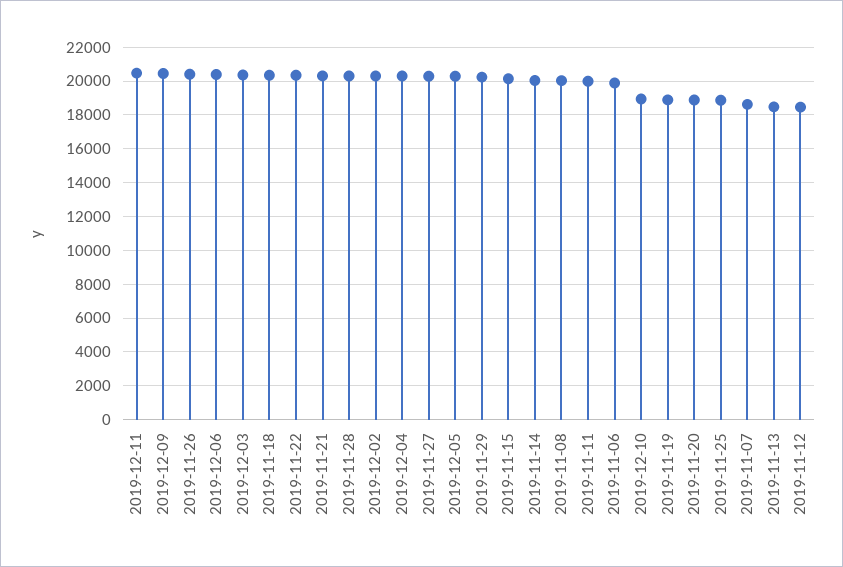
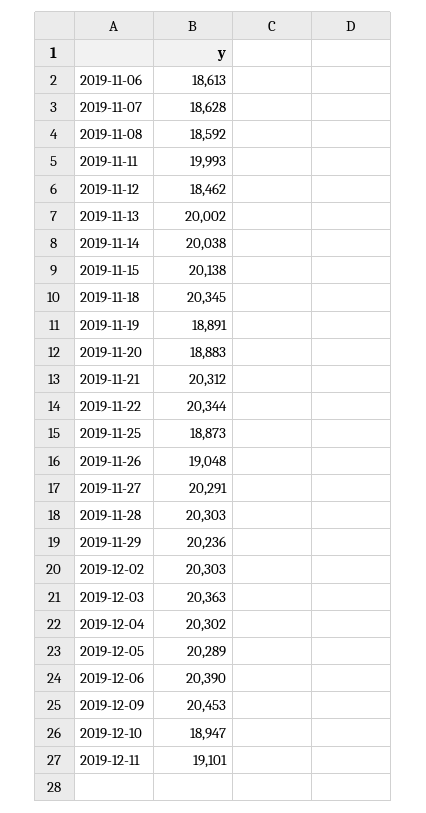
  {
-   "2019-12-11": 20500,
+   "2019-12-11": 19101,
    "2019-12-09": 20453,
-   "2019-11-26": 20500,
+   "2019-11-26": 19048,
    "2019-12-06": 20390,
    "2019-12-03": 20363,
    "2019-11-18": 20345,
    "2019-11-22": 20344,
    "2019-11-21": 20312,
    "2019-11-28": 20303,
    "2019-12-02": 20303,
    "2019-12-04": 20302,
    "2019-11-27": 20291,
    "2019-12-05": 20289,
    "2019-11-29": 20236,
    "2019-11-15": 20138,
    "2019-11-14": 20038,
-   "2019-11-08": 20000,
+   "2019-11-08": 18592,
    "2019-11-11": 19993,
-   "2019-11-06": 20000,
+   "2019-11-06": 18613,
    "2019-12-10": 18947,
    "2019-11-19": 18891,
    "2019-11-20": 18883,
    "2019-11-25": 18873,
    "2019-11-07": 18628,
-   "2019-11-13": 18500,
+   "2019-11-13": 20002,
    "2019-11-12": 18462
  }

